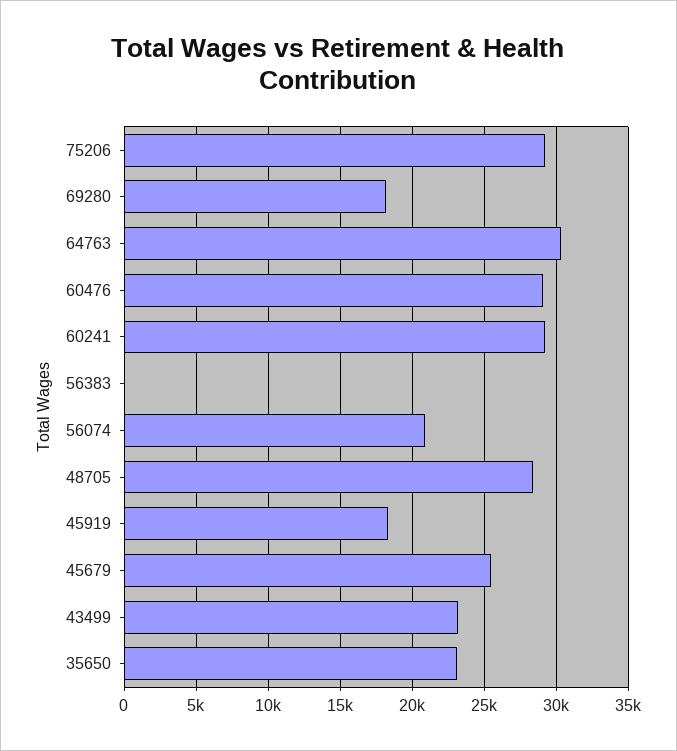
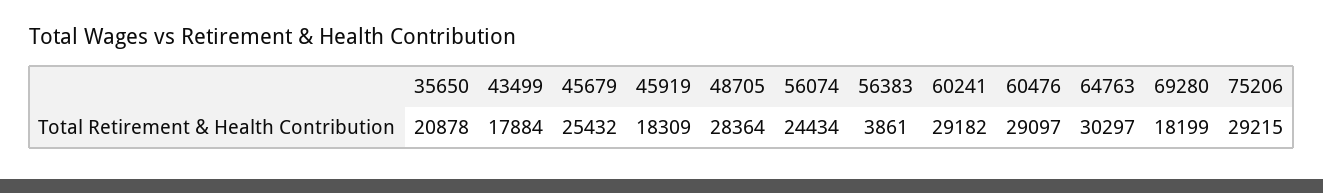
  {
    "75206": 29215,
    "69280": 18199,
    "64763": 30297,
    "60476": 29097,
    "60241": 29182,
-   "56383": 0,
+   "56383": 3861,
-   "56074": 21000,
+   "56074": 24434,
    "48705": 28364,
    "45919": 18309,
    "45679": 25432,
-   "43499": 23000,
+   "43499": 17884,
-   "35650": 23000
+   "35650": 20878
  }

